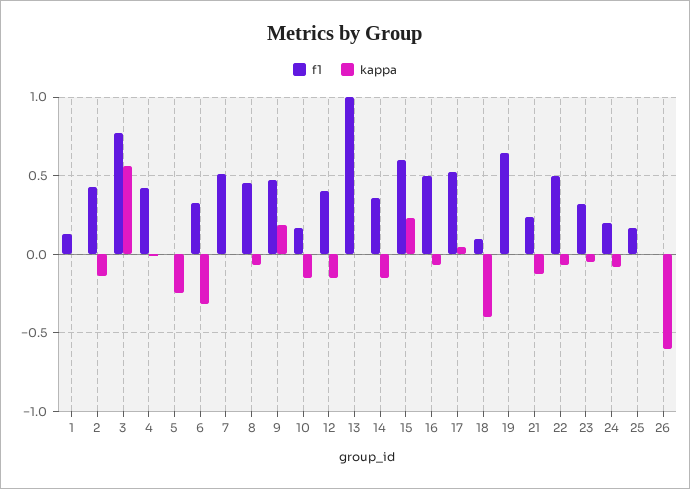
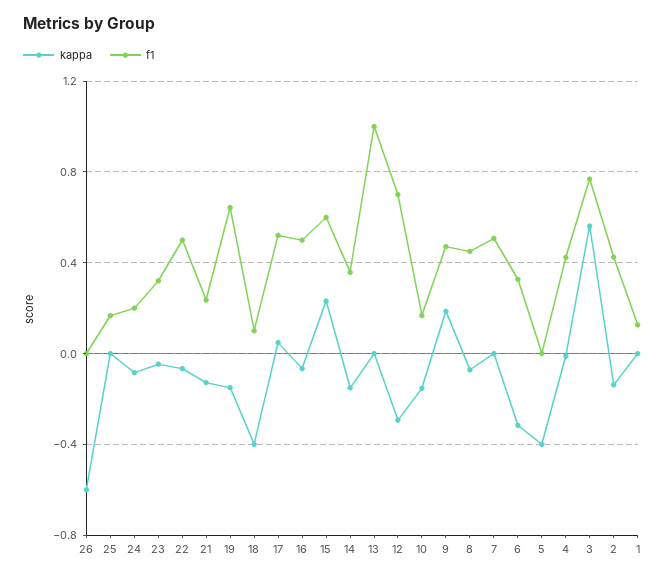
  {
    "f1": {
      "1": 0.15,
      "2": 0.45,
      "3": 0.75,
      "4": 0.4,
      "5": 0,
      "6": 0.35,
      "7": 0.5,
      "8": 0.45,
      "9": 0.45,
      "10": 0.15,
-     "12": 0.4,
+     "12": 0.7,
      "13": 1,
      "14": 0.35,
      "15": 0.6,
      "16": 0.5,
      "17": 0.5,
      "18": 0.1,
      "19": 0.65,
      "21": 0.25,
      "22": 0.5,
      "23": 0.3,
      "24": 0.2,
      "25": 0.15,
      "26": 0
    },
    "kappa": {
      "1": 0,
      "2": -0.15,
      "3": 0.55,
      "4": 0,
-     "5": -0.25,
+     "5": -0.4,
      "6": -0.3,
      "7": 0,
      "8": -0.05,
      "9": 0.2,
      "10": -0.15,
-     "12": -0.15,
+     "12": -0.3,
      "13": 0,
      "14": -0.15,
      "15": 0.25,
      "16": -0.05,
      "17": 0.05,
      "18": -0.4,
-     "19": 0,
+     "19": -0.15,
      "21": -0.15,
      "22": -0.05,
      "23": -0.05,
      "24": -0.1,
      "25": 0,
      "26": -0.6
    }
  }

